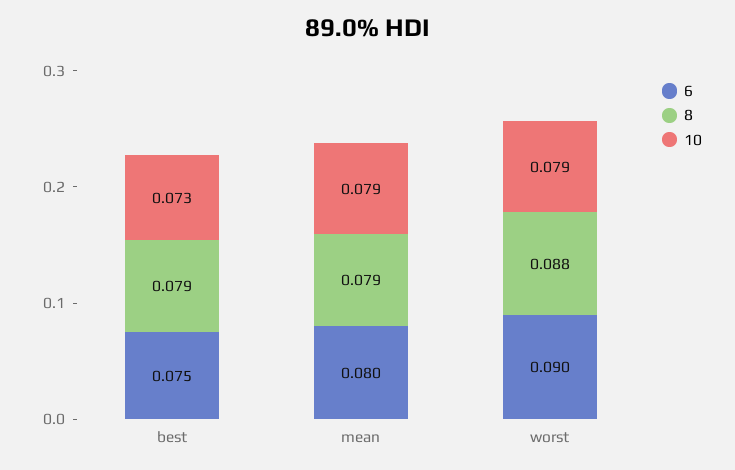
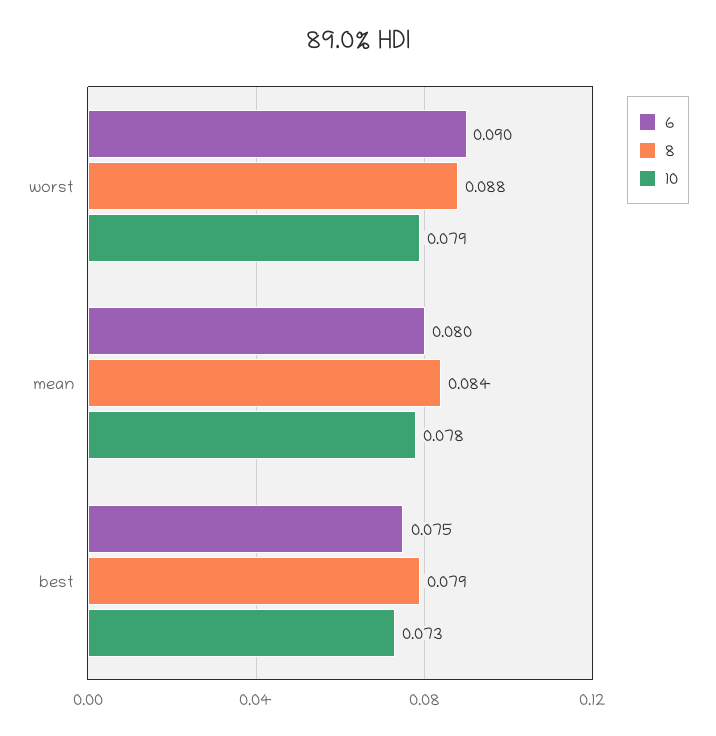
  {
    "6": {
      "best": 0.075,
      "mean": 0.08,
      "worst": 0.09
    },
    "8": {
      "best": 0.079,
-     "mean": 0.079,
+     "mean": 0.084,
      "worst": 0.088
    },
    "10": {
      "best": 0.073,
-     "mean": 0.079,
+     "mean": 0.078,
      "worst": 0.079
    }
  }

